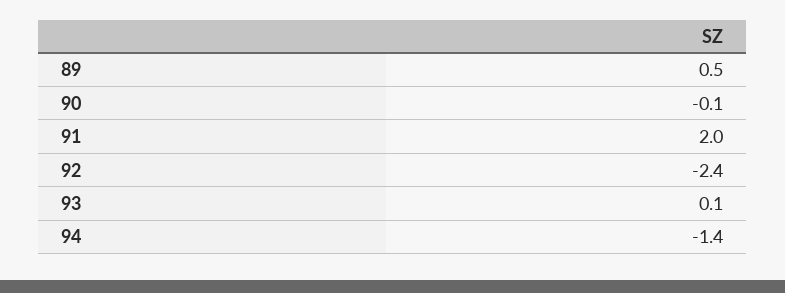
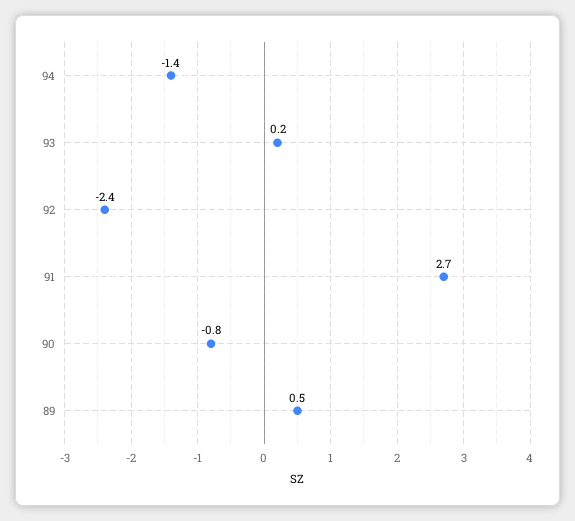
  {
    "89": 0.5,
-   "90": -0.1,
+   "90": -0.8,
-   "91": 2,
+   "91": 2.7,
    "92": -2.4,
-   "93": 0.1,
+   "93": 0.2,
    "94": -1.4
  }

